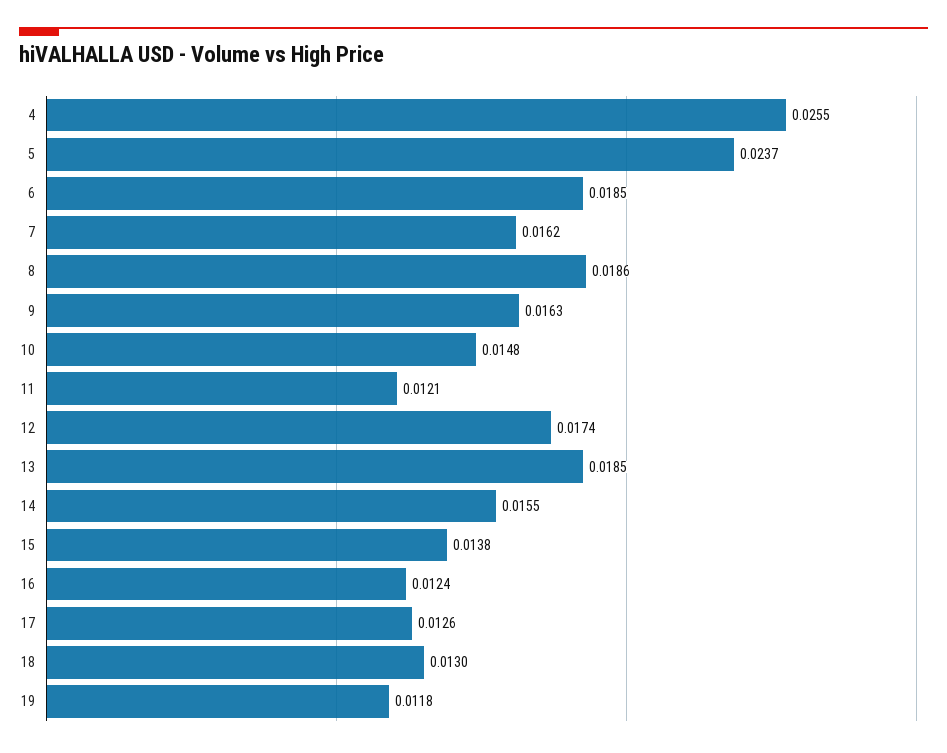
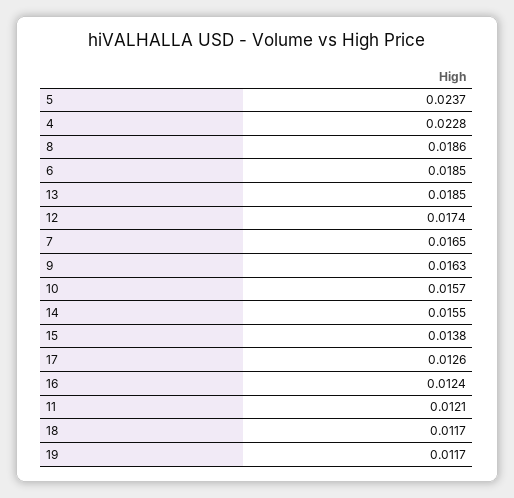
  {
-   "4": 0.0255,
+   "4": 0.0228,
    "5": 0.0237,
    "6": 0.0185,
-   "7": 0.0162,
+   "7": 0.0165,
    "8": 0.0186,
    "9": 0.0163,
-   "10": 0.0148,
+   "10": 0.0157,
    "11": 0.0121,
    "12": 0.0174,
    "13": 0.0185,
    "14": 0.0155,
    "15": 0.0138,
    "16": 0.0124,
    "17": 0.0126,
-   "18": 0.013,
+   "18": 0.0117,
-   "19": 0.0118
+   "19": 0.0117
  }

